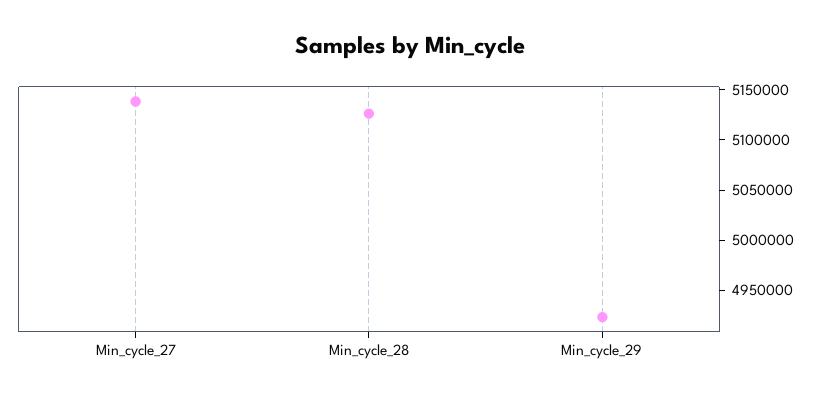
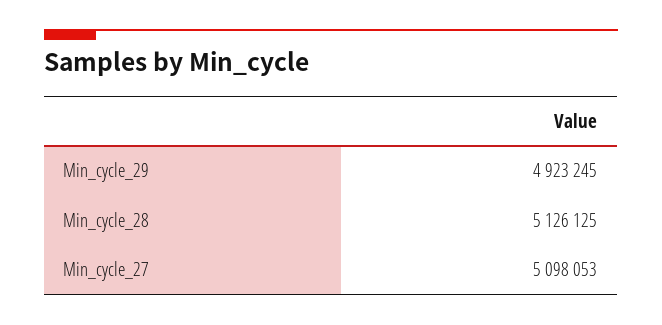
  {
-   "Min_cycle_27": 5140000,
+   "Min_cycle_27": 5098053,
    "Min_cycle_28": 5126125,
    "Min_cycle_29": 4923245
  }

